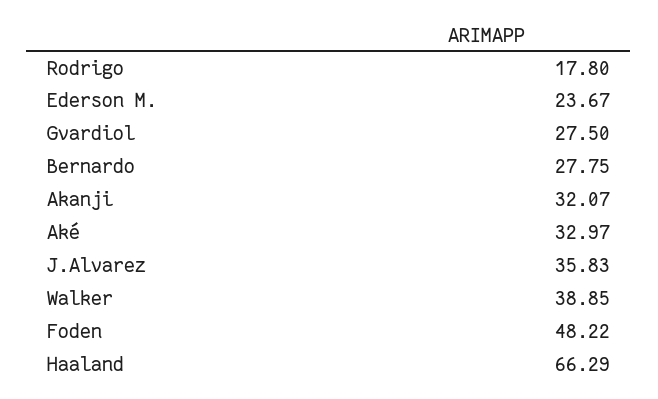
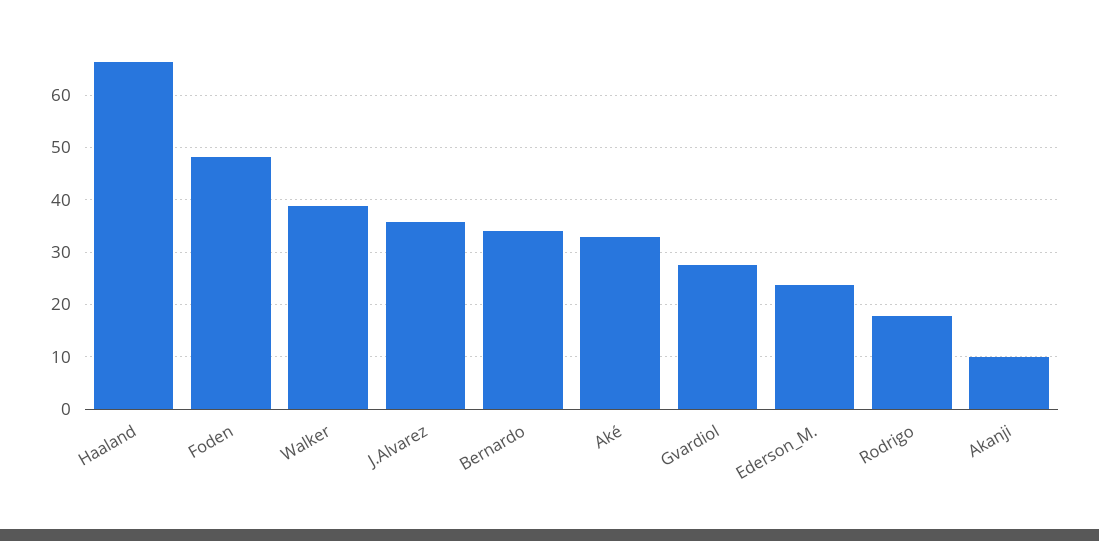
  {
    "Rodrigo": 17.8,
    "Ederson M.": 23.67,
    "Gvardiol": 27.5,
-   "Bernardo": 27.75,
+   "Bernardo": 34,
-   "Akanji": 32.07,
+   "Akanji": 10,
    "Aké": 32.97,
    "J.Alvarez": 35.83,
    "Walker": 38.85,
    "Foden": 48.22,
    "Haaland": 66.29
  }

